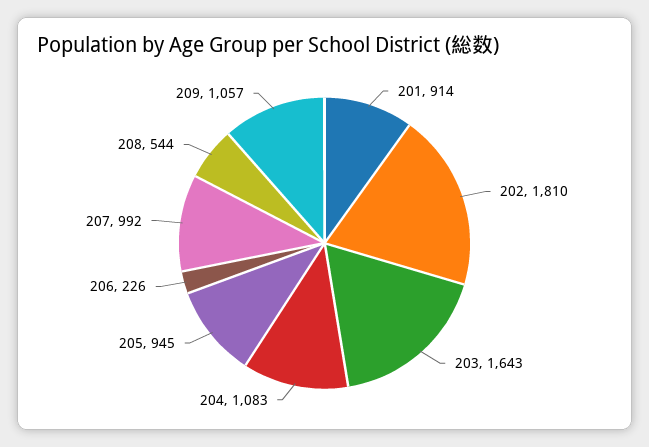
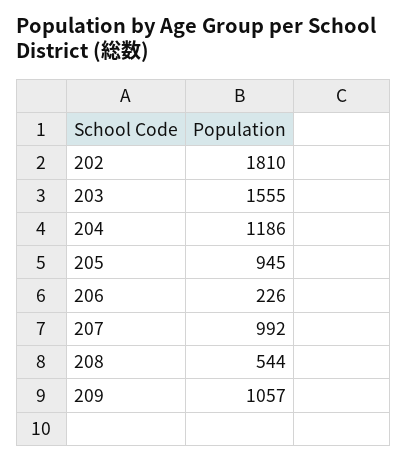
  {
-   "201": 914,
    "202": 1810,
-   "203": 1643,
+   "203": 1555,
-   "204": 1083,
+   "204": 1186,
    "205": 945,
    "206": 226,
    "207": 992,
    "208": 544,
    "209": 1057
  }

